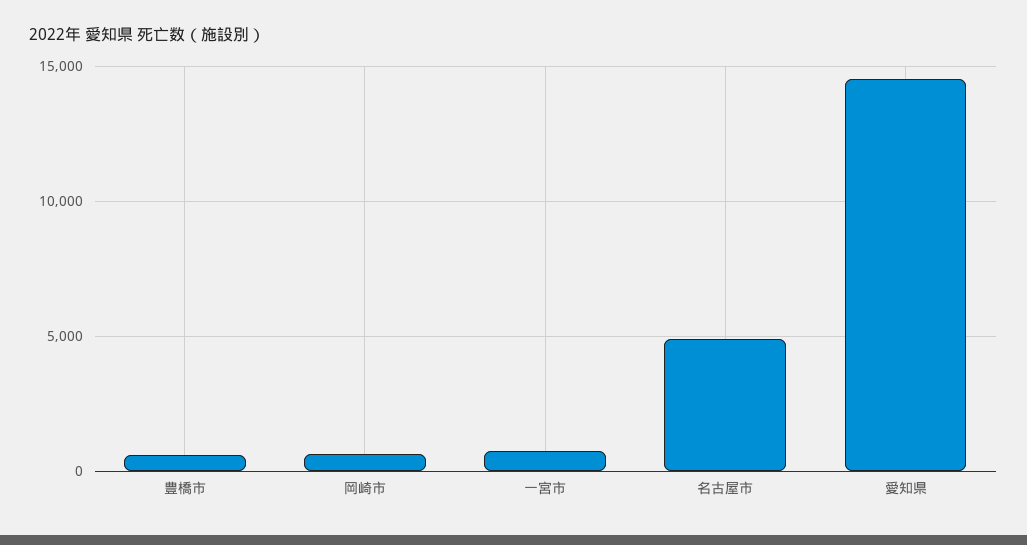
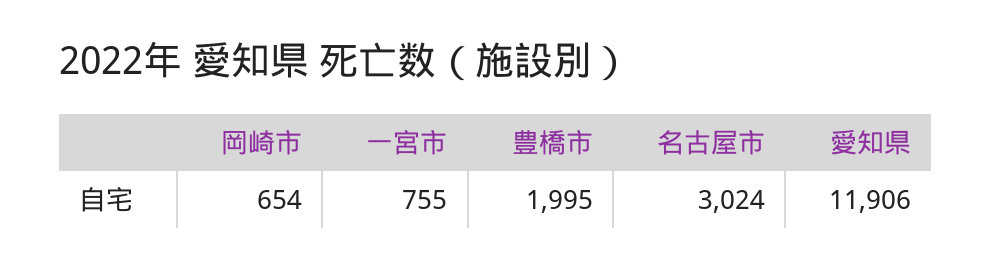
  {
-   "豊橋市": 500,
+   "豊橋市": 1995,
    "岡崎市": 654,
    "一宮市": 755,
-   "名古屋市": 5000,
+   "名古屋市": 3024,
-   "愛知県": 14500
+   "愛知県": 11906
  }

